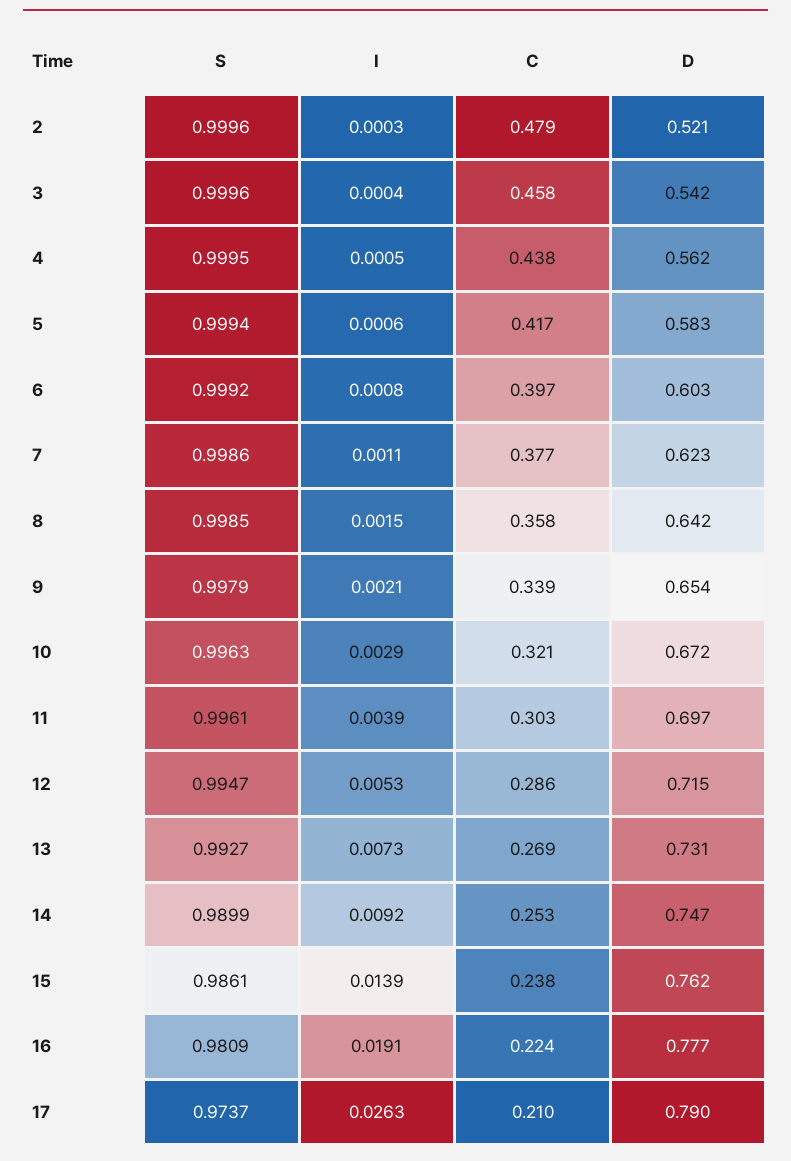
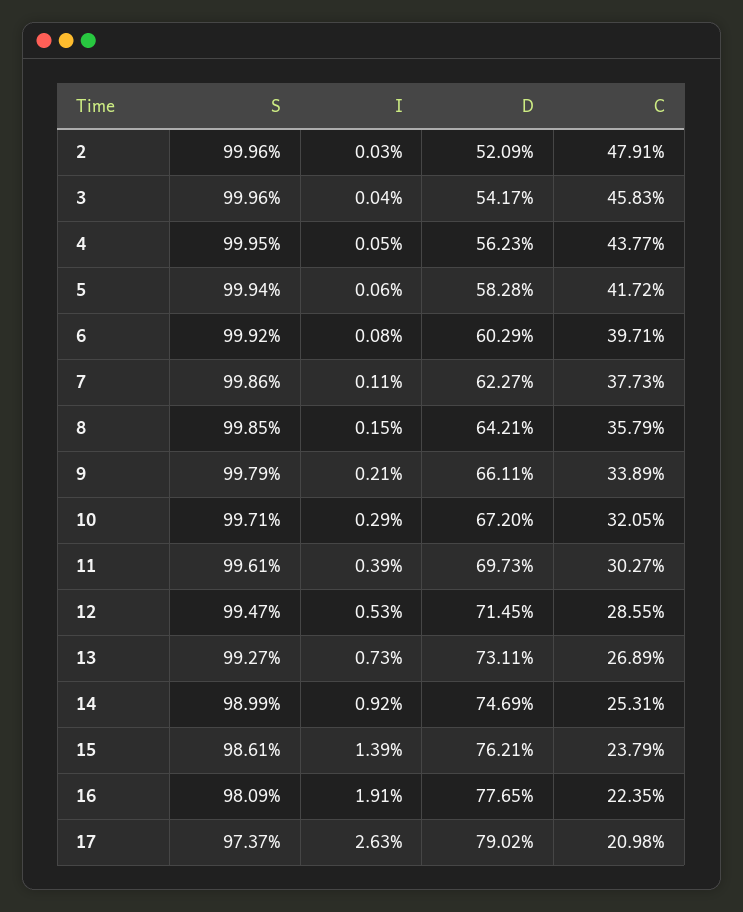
  {
    "S": {
      "2": 0.9996,
      "3": 0.9996,
      "4": 0.9995,
      "5": 0.9994,
      "6": 0.9992,
      "7": 0.9986,
      "8": 0.9985,
      "9": 0.9979,
-     "10": 0.9963,
+     "10": 0.9971,
      "11": 0.9961,
      "12": 0.9947,
      "13": 0.9927,
      "14": 0.9899,
      "15": 0.9861,
      "16": 0.9809,
      "17": 0.9737
    },
    "I": {
      "2": 0.0003,
      "3": 0.0004,
      "4": 0.0005,
      "5": 0.0006,
      "6": 0.0008,
      "7": 0.0011,
      "8": 0.0015,
      "9": 0.0021,
      "10": 0.0029,
      "11": 0.0039,
      "12": 0.0053,
      "13": 0.0073,
      "14": 0.0092,
      "15": 0.0139,
      "16": 0.0191,
      "17": 0.0263
    },
    "C": {
      "2": 0.4791,
      "3": 0.4583,
      "4": 0.4377,
      "5": 0.4172,
      "6": 0.3971,
      "7": 0.3773,
      "8": 0.3579,
      "9": 0.3389,
      "10": 0.3205,
      "11": 0.3027,
      "12": 0.2855,
      "13": 0.2689,
      "14": 0.2531,
      "15": 0.2379,
      "16": 0.2235,
      "17": 0.2098
    },
    "D": {
      "2": 0.5209,
      "3": 0.5417,
      "4": 0.5623,
      "5": 0.5828,
      "6": 0.6029,
      "7": 0.6227,
      "8": 0.6421,
-     "9": 0.654,
+     "9": 0.6611,
      "10": 0.672,
      "11": 0.6973,
      "12": 0.7145,
      "13": 0.7311,
      "14": 0.7469,
      "15": 0.7621,
      "16": 0.7765,
      "17": 0.7902
    }
  }

